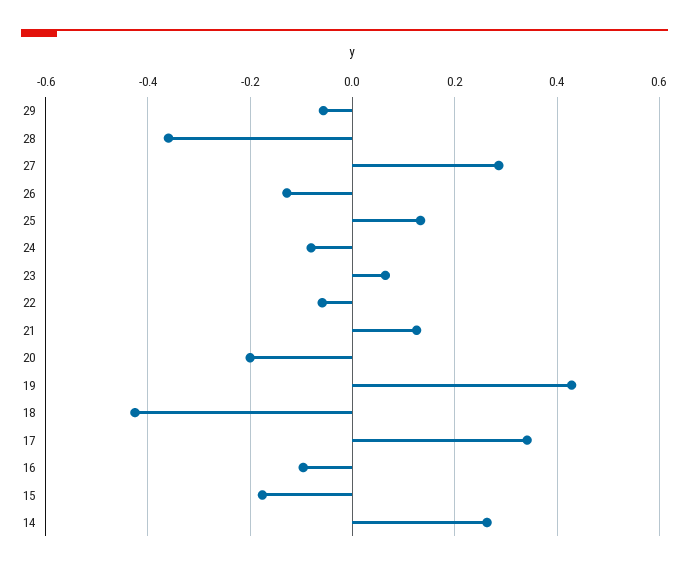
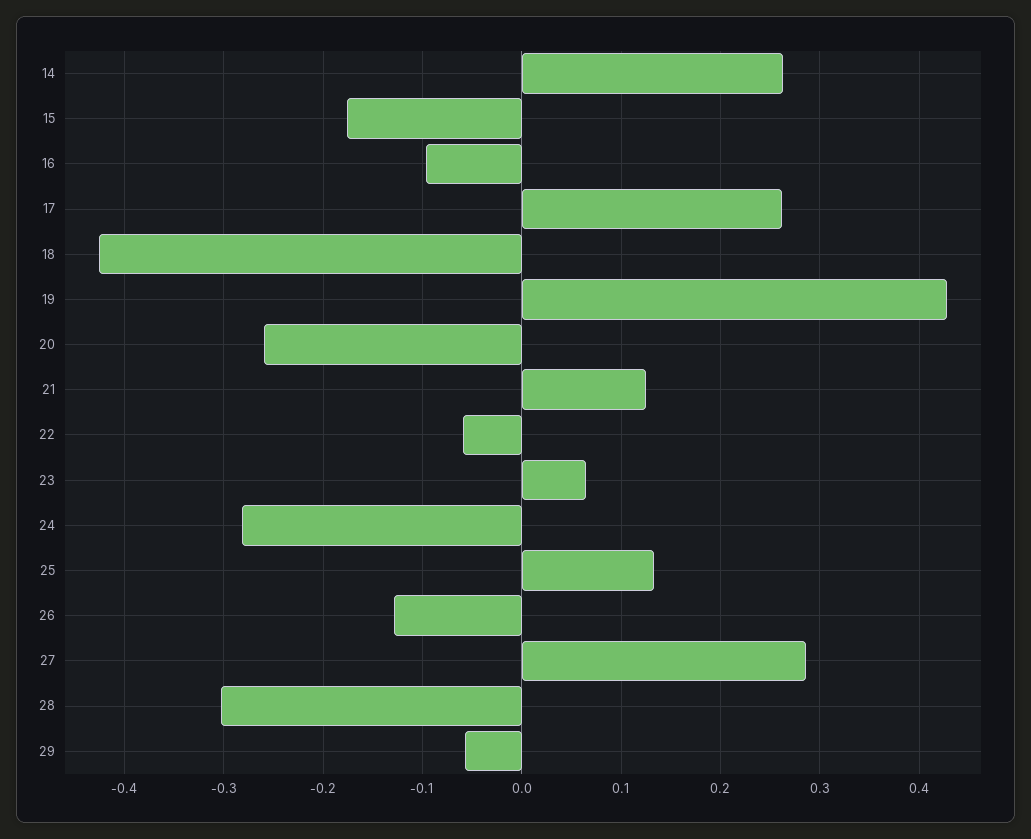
  {
    "29": -0.06,
-   "28": -0.36,
+   "28": -0.3,
    "27": 0.29,
    "26": -0.13,
    "25": 0.13,
-   "24": -0.08,
+   "24": -0.28,
    "23": 0.06,
    "22": -0.06,
    "21": 0.13,
-   "20": -0.2,
+   "20": -0.26,
    "19": 0.43,
    "18": -0.43,
-   "17": 0.34,
+   "17": 0.26,
    "16": -0.1,
    "15": -0.18,
    "14": 0.26
  }

